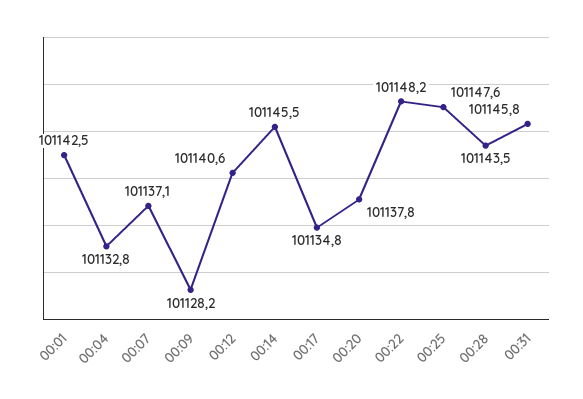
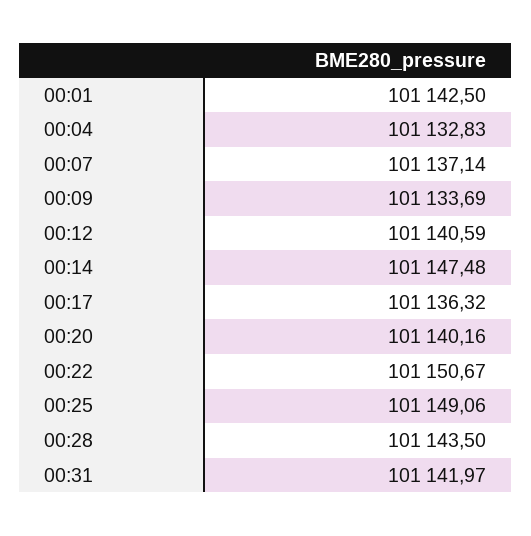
  {
    "00:01": 101142.5,
    "00:04": 101132.83,
    "00:07": 101137.14,
-   "00:09": 101128.2,
+   "00:09": 101133.69,
    "00:12": 101140.59,
-   "00:14": 101145.5,
+   "00:14": 101147.48,
-   "00:17": 101134.8,
+   "00:17": 101136.32,
-   "00:20": 101137.8,
+   "00:20": 101140.16,
-   "00:22": 101148.2,
+   "00:22": 101150.67,
-   "00:25": 101147.6,
+   "00:25": 101149.06,
    "00:28": 101143.5,
-   "00:31": 101145.8
+   "00:31": 101141.97
  }

